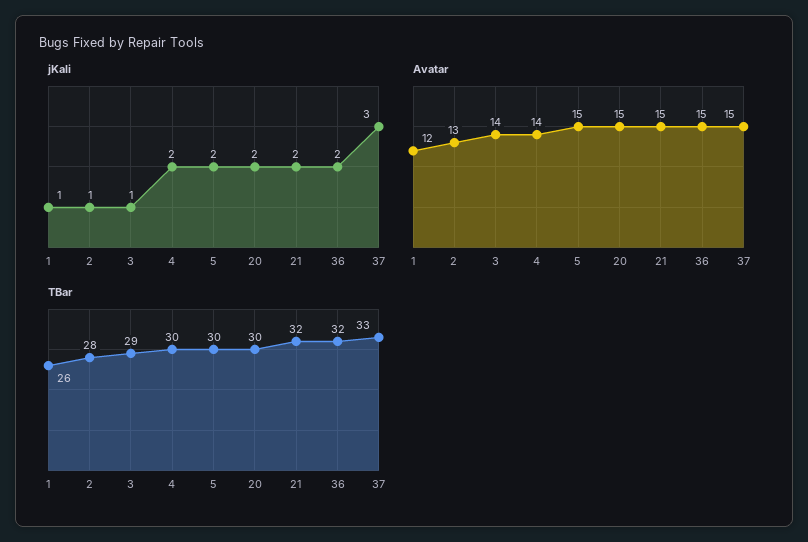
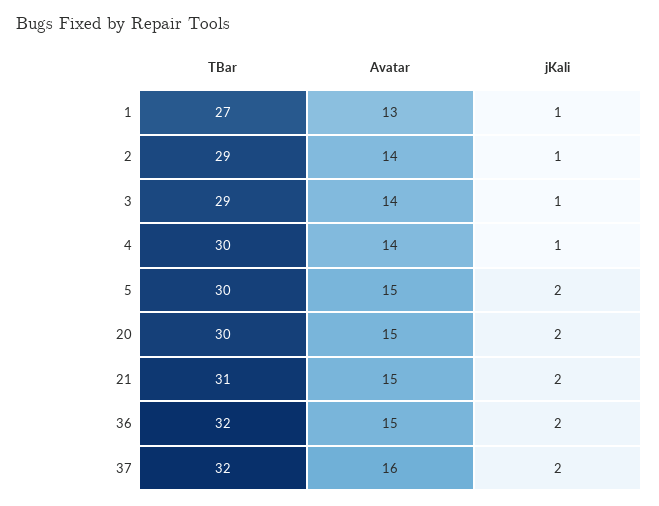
  {
    "jKali": {
      "1": 1,
      "2": 1,
      "3": 1,
-     "4": 2,
+     "4": 1,
      "5": 2,
      "20": 2,
      "21": 2,
      "36": 2,
-     "37": 3
+     "37": 2
    },
    "Avatar": {
-     "1": 12,
+     "1": 13,
-     "2": 13,
+     "2": 14,
      "3": 14,
      "4": 14,
      "5": 15,
      "20": 15,
      "21": 15,
      "36": 15,
-     "37": 15
+     "37": 16
    },
    "TBar": {
-     "1": 26,
+     "1": 27,
-     "2": 28,
+     "2": 29,
      "3": 29,
      "4": 30,
      "5": 30,
      "20": 30,
-     "21": 32,
+     "21": 31,
      "36": 32,
-     "37": 33
+     "37": 32
    }
  }

